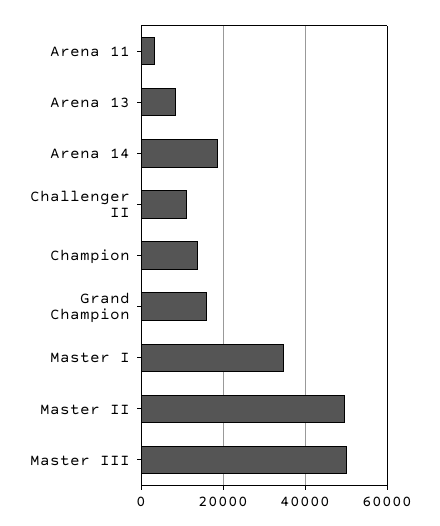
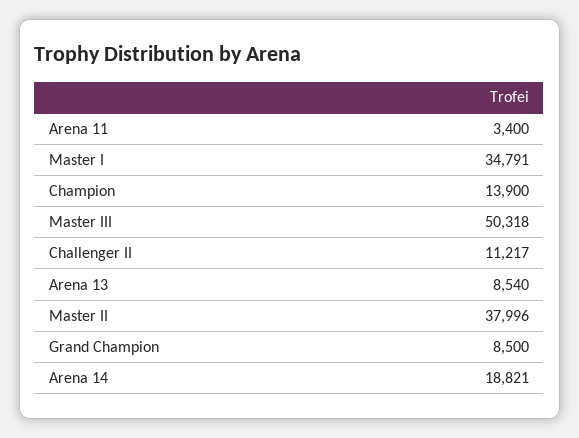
  {
    "Arena 11": 3400,
    "Arena 13": 8540,
    "Arena 14": 18821,
    "Challenger II": 11217,
    "Champion": 13900,
-   "Grand Champion": 16000,
+   "Grand Champion": 8500,
    "Master I": 34791,
-   "Master II": 50000,
+   "Master II": 37996,
    "Master III": 50318
  }

